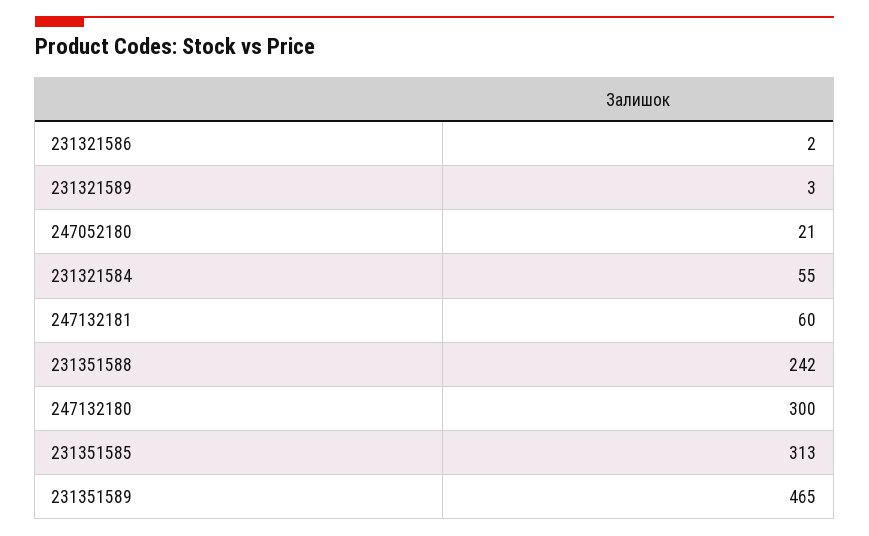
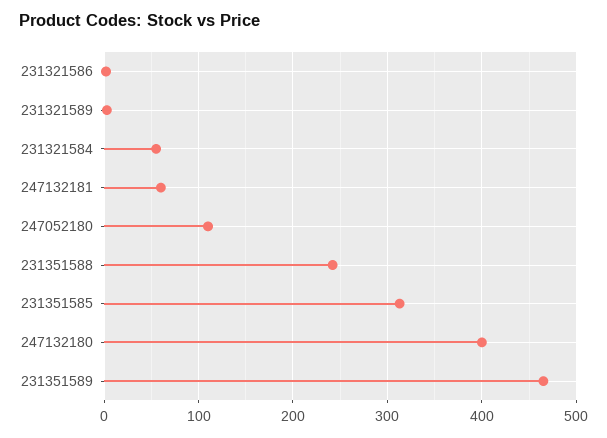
  {
    "231321586": 2,
    "231321589": 3,
-   "247052180": 21,
+   "247052180": 110,
    "231321584": 55,
    "247132181": 60,
    "231351588": 242,
-   "247132180": 300,
+   "247132180": 400,
    "231351585": 313,
    "231351589": 465
  }

